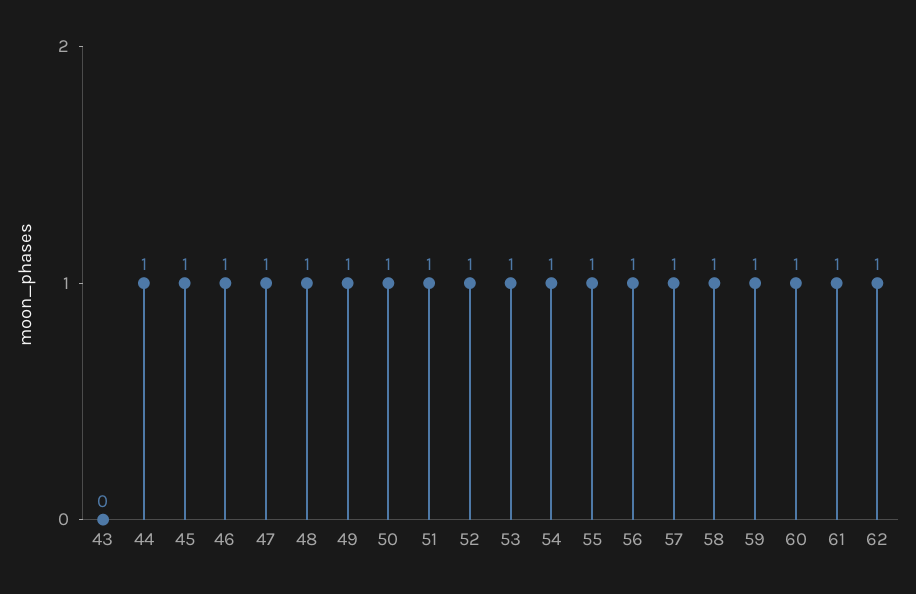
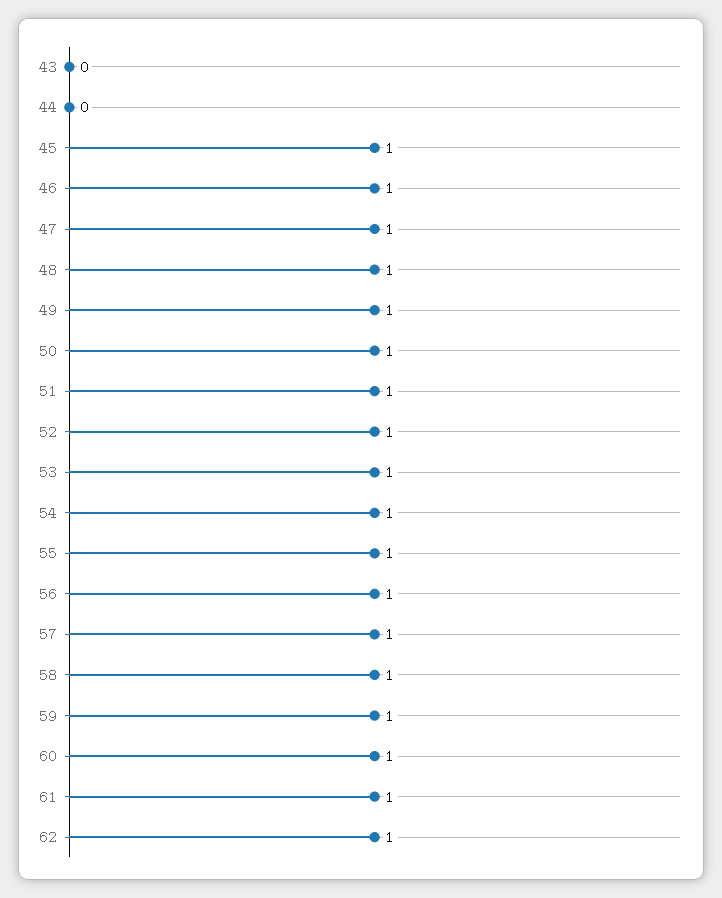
  {
    "43": 0,
-   "44": 1,
+   "44": 0,
    "45": 1,
    "46": 1,
    "47": 1,
    "48": 1,
    "49": 1,
    "50": 1,
    "51": 1,
    "52": 1,
    "53": 1,
    "54": 1,
    "55": 1,
    "56": 1,
    "57": 1,
    "58": 1,
    "59": 1,
    "60": 1,
    "61": 1,
    "62": 1
  }

